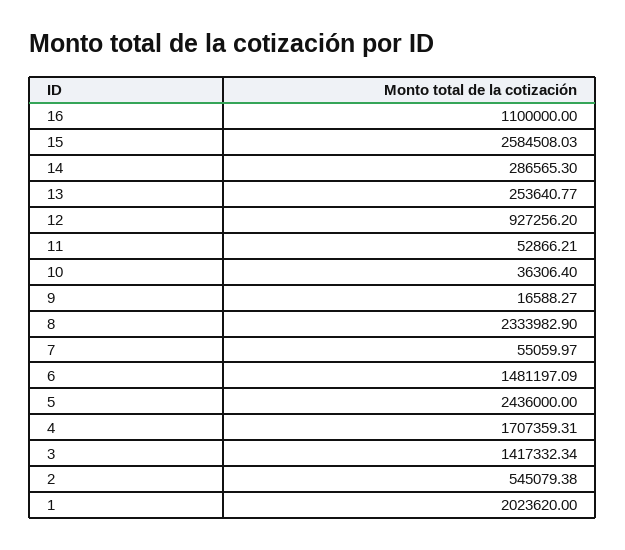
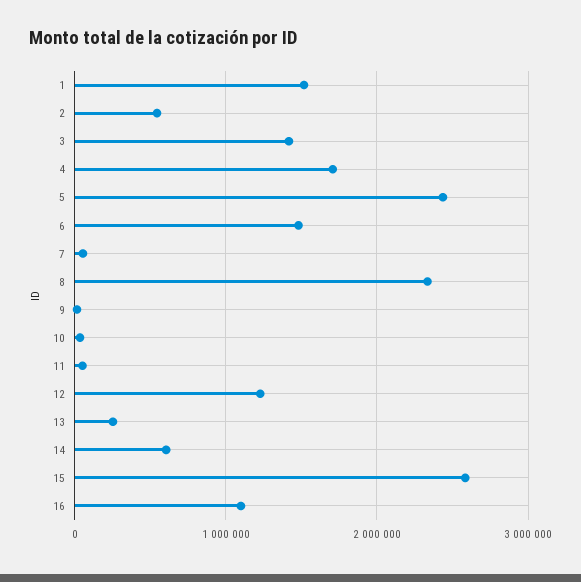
  {
    "16": 1100000,
    "15": 2584508.03,
-   "14": 286565.3,
+   "14": 600000,
    "13": 253640.77,
-   "12": 927256.2,
+   "12": 1200000,
    "11": 52866.21,
    "10": 36306.4,
    "9": 16588.27,
    "8": 2333982.9,
    "7": 55059.97,
    "6": 1481197.09,
    "5": 2436000,
    "4": 1707359.31,
    "3": 1417332.34,
    "2": 545079.38,
-   "1": 2023620
+   "1": 1500000
  }

